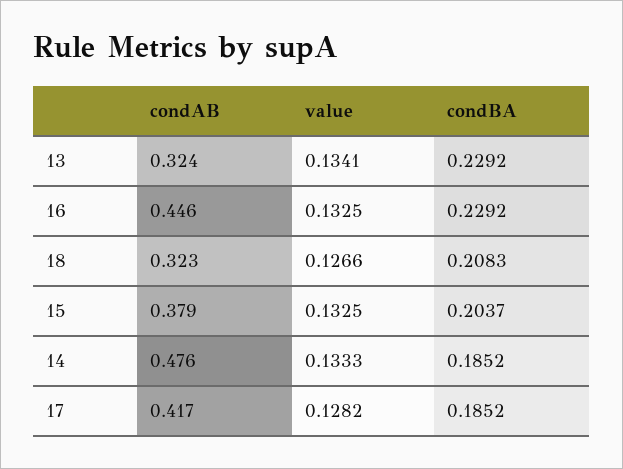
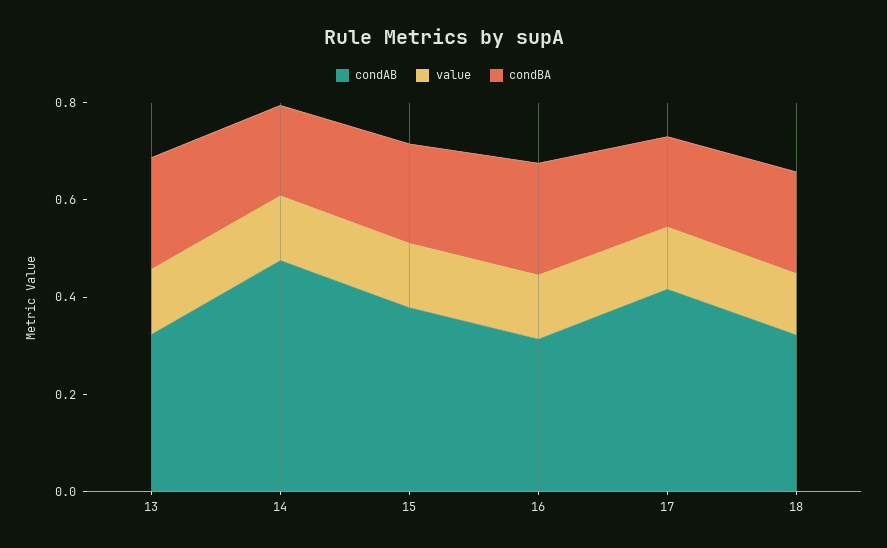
  {
    "condAB": {
      "13": 0.324,
-     "16": 0.446,
+     "16": 0.3,
      "18": 0.323,
      "15": 0.379,
      "14": 0.476,
      "17": 0.417
    },
    "value": {
      "13": 0.1341,
      "16": 0.1325,
      "18": 0.1266,
      "15": 0.1325,
      "14": 0.1333,
      "17": 0.1282
    },
    "condBA": {
      "13": 0.2292,
      "16": 0.2292,
      "18": 0.2083,
      "15": 0.2037,
      "14": 0.1852,
      "17": 0.1852
    }
  }

